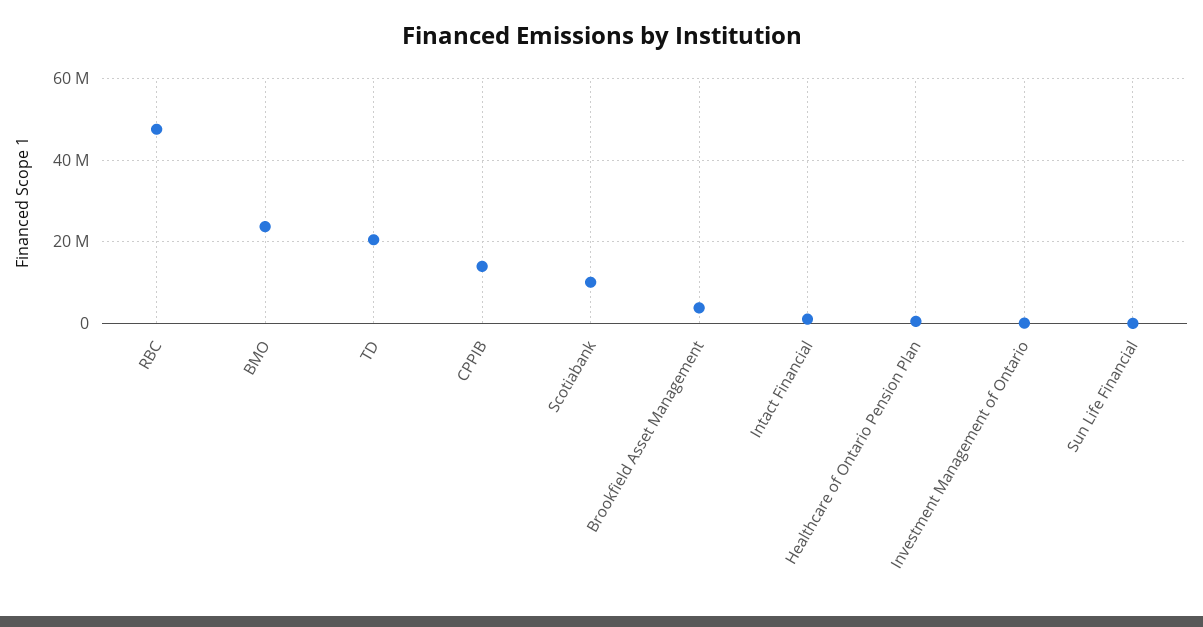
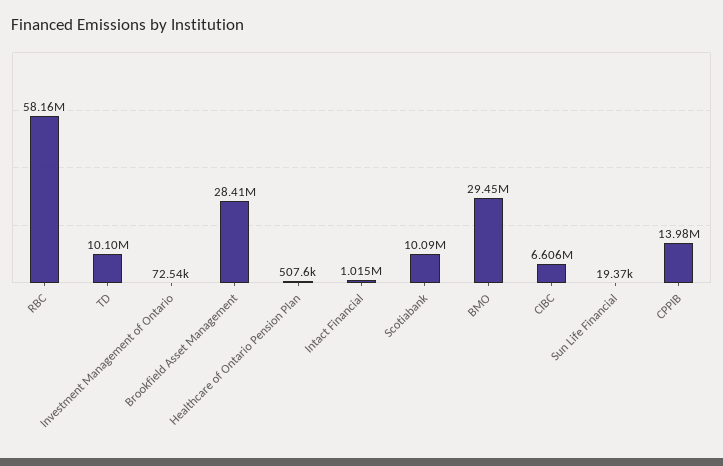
  {
-   "RBC": 48000000,
+   "RBC": 58160000,
-   "BMO": 24000000,
+   "BMO": 29450000,
-   "TD": 20000000,
+   "TD": 10100000,
    "CPPIB": 13980000,
    "Scotiabank": 10090000,
-   "Brookfield Asset Management": 4000000,
+   "Brookfield Asset Management": 28410000,
    "Intact Financial": 1015000,
    "Healthcare of Ontario Pension Plan": 507600,
    "Investment Management of Ontario": 72540,
-   "Sun Life Financial": 19370
+   "Sun Life Financial": 19370,
+   "CIBC": 6606000
  }

